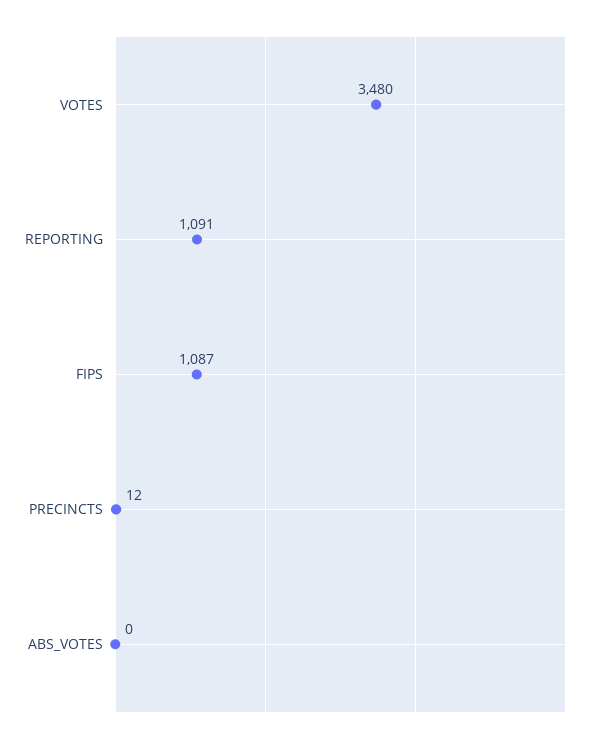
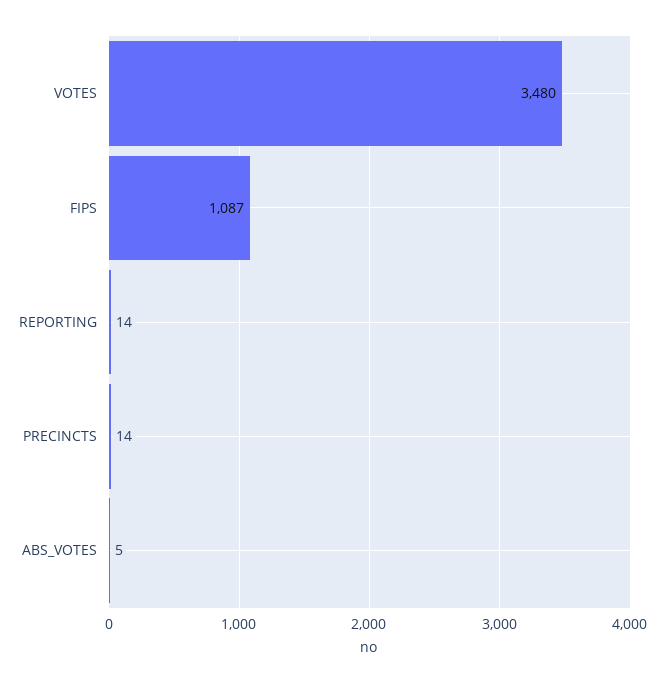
  {
    "VOTES": 3480,
-   "REPORTING": 1091,
+   "REPORTING": 14,
    "FIPS": 1087,
-   "PRECINCTS": 12,
+   "PRECINCTS": 14,
-   "ABS_VOTES": 0
+   "ABS_VOTES": 5
  }

